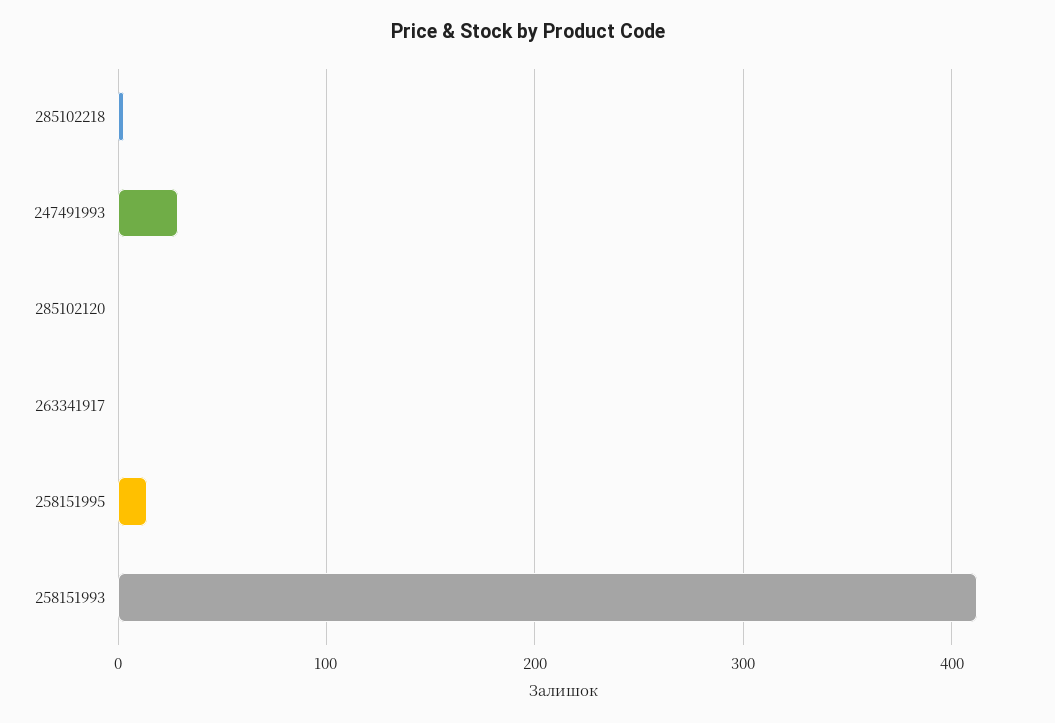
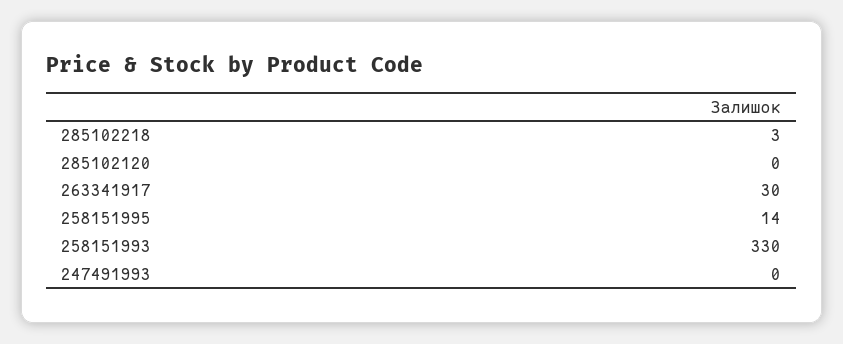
  {
    "285102218": 3,
-   "247491993": 30,
+   "247491993": 0,
    "285102120": 0,
-   "263341917": 0,
+   "263341917": 30,
    "258151995": 14,
-   "258151993": 410
+   "258151993": 330
  }

